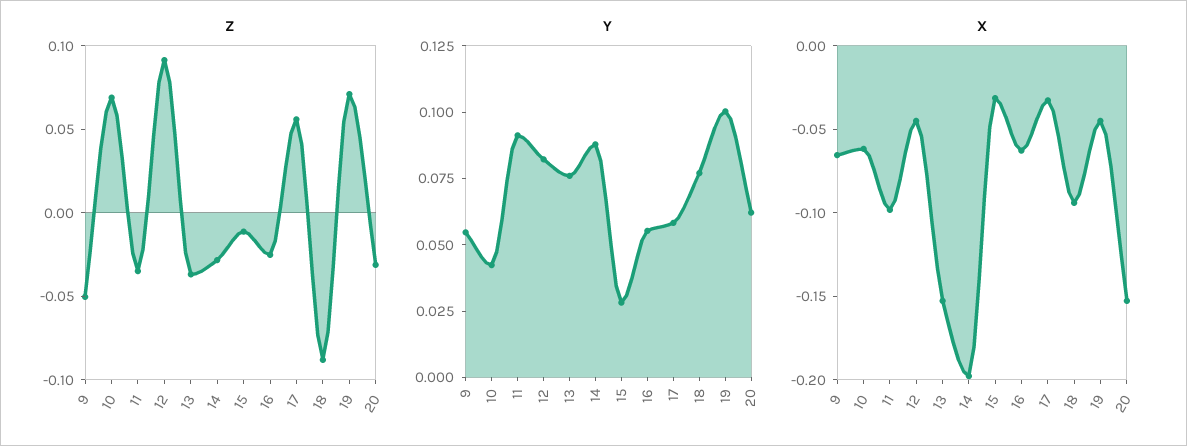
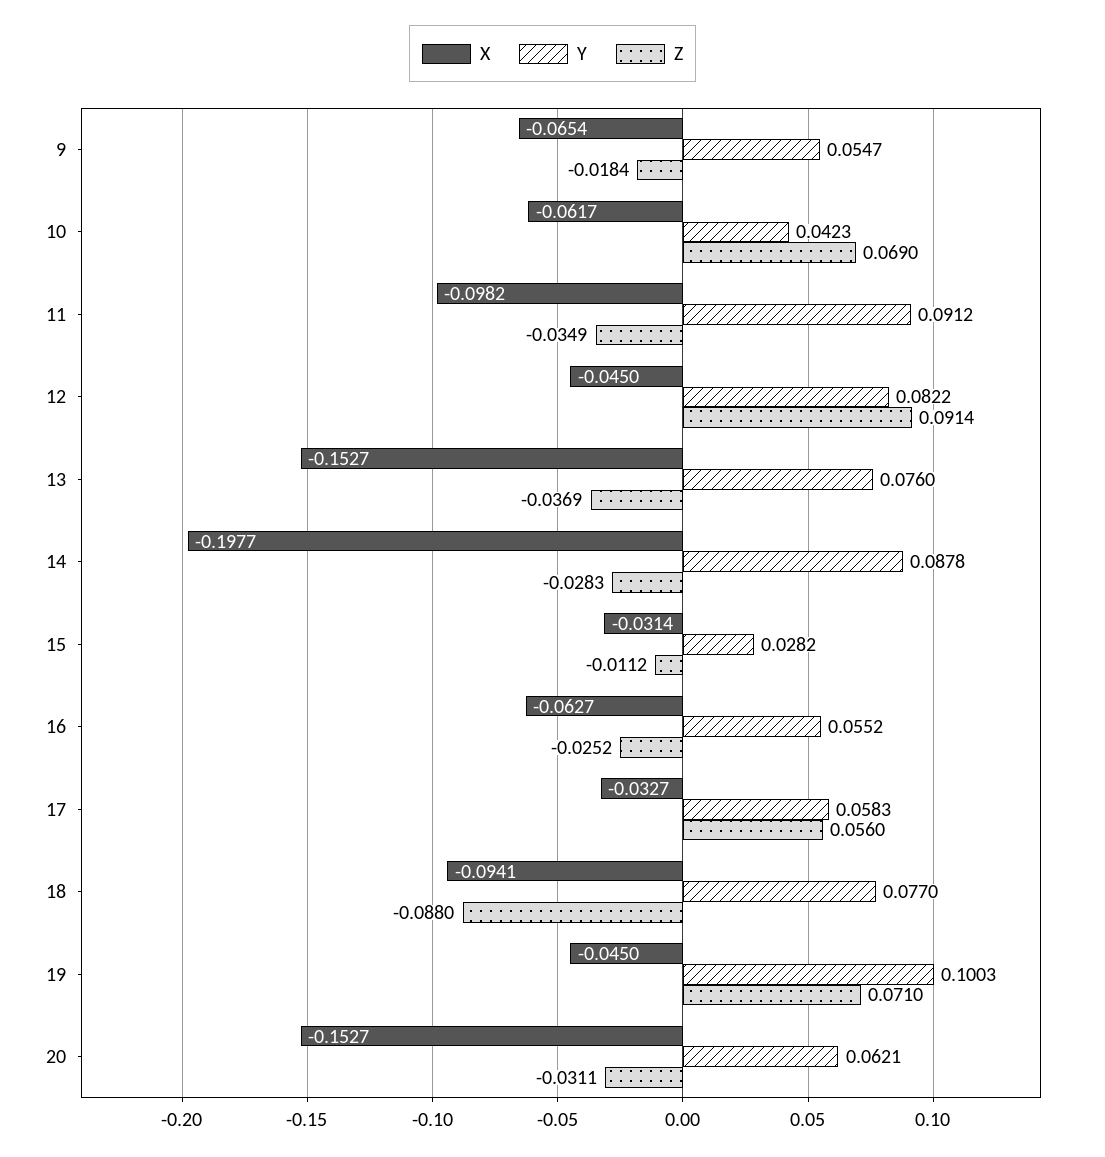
  {
    "Z": {
-     "9": -0.05,
+     "9": -0.0184,
      "10": 0.069,
      "11": -0.0349,
      "12": 0.0914,
      "13": -0.0369,
      "14": -0.0283,
      "15": -0.0112,
      "16": -0.0252,
      "17": 0.056,
      "18": -0.088,
      "19": 0.071,
      "20": -0.0311
    },
    "Y": {
      "9": 0.0547,
      "10": 0.0423,
      "11": 0.0912,
      "12": 0.0822,
      "13": 0.076,
      "14": 0.0878,
      "15": 0.0282,
      "16": 0.0552,
      "17": 0.0583,
      "18": 0.077,
      "19": 0.1003,
      "20": 0.0621
    },
    "X": {
      "9": -0.0654,
      "10": -0.0617,
      "11": -0.0982,
      "12": -0.045,
      "13": -0.1527,
      "14": -0.1977,
      "15": -0.0314,
      "16": -0.0627,
      "17": -0.0327,
      "18": -0.0941,
      "19": -0.045,
      "20": -0.1527
    }
  }

